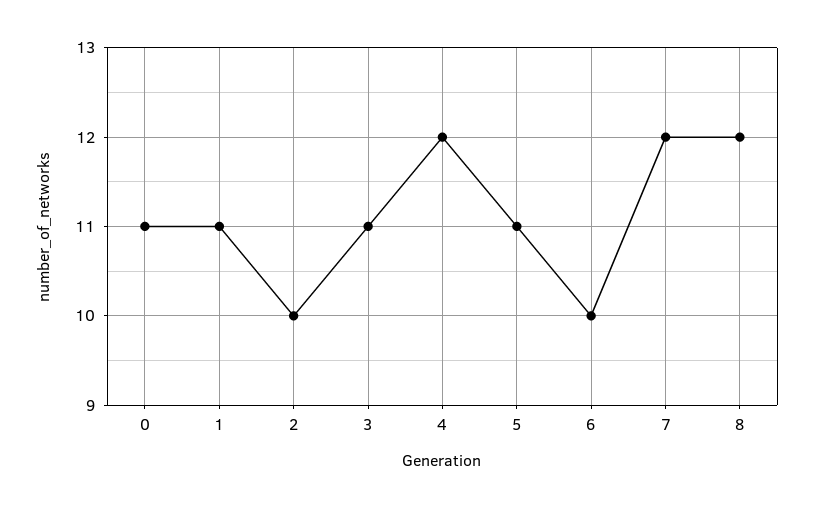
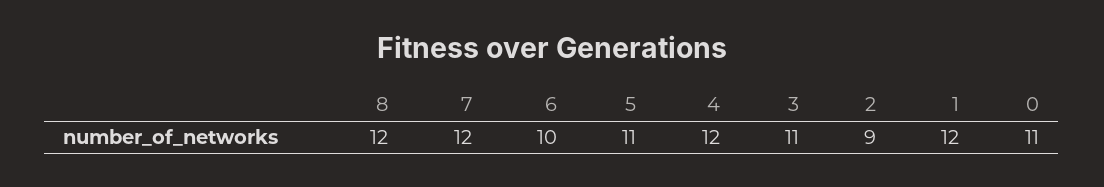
  {
    "0": 11,
-   "1": 11,
+   "1": 12,
-   "2": 10,
+   "2": 9,
    "3": 11,
    "4": 12,
    "5": 11,
    "6": 10,
    "7": 12,
    "8": 12
  }

